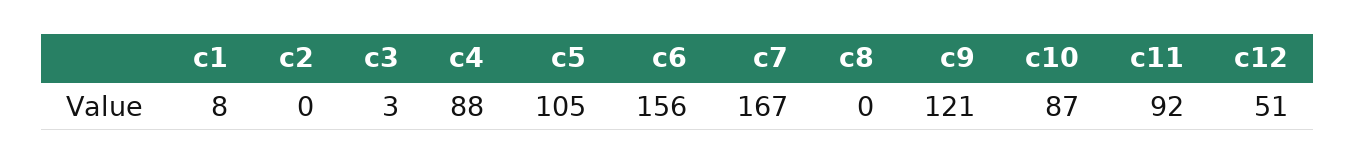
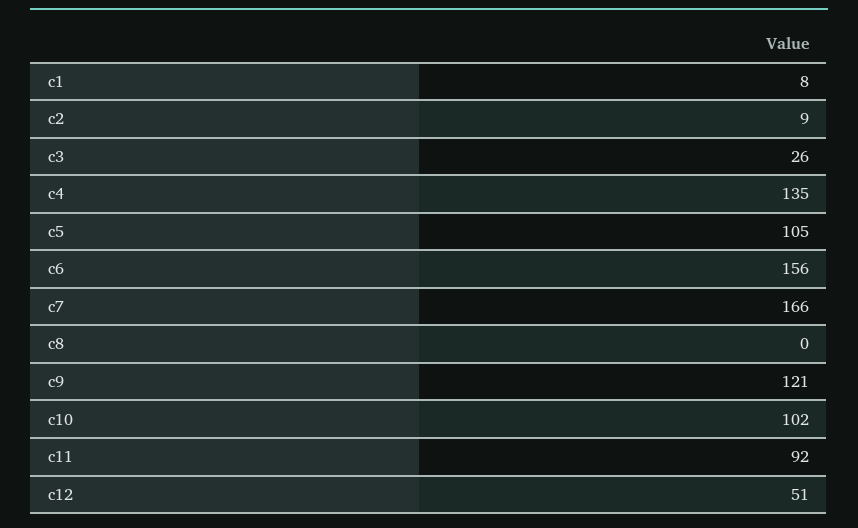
  {
    "c1": 8,
-   "c2": 0,
+   "c2": 9,
-   "c3": 3,
+   "c3": 26,
-   "c4": 88,
+   "c4": 135,
    "c5": 105,
    "c6": 156,
-   "c7": 167,
+   "c7": 166,
    "c8": 0,
    "c9": 121,
-   "c10": 87,
+   "c10": 102,
    "c11": 92,
    "c12": 51
  }

